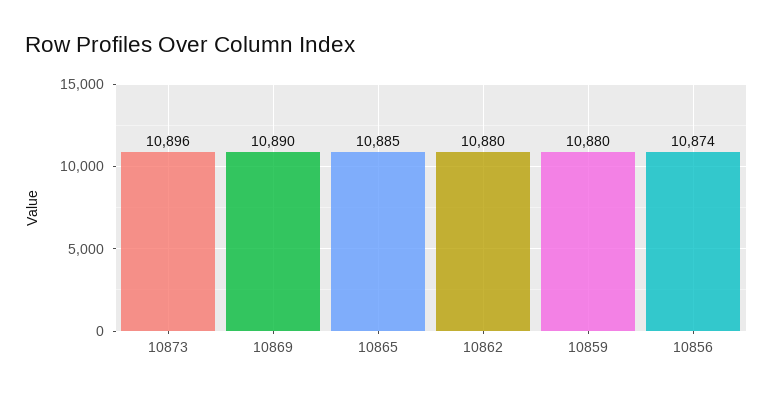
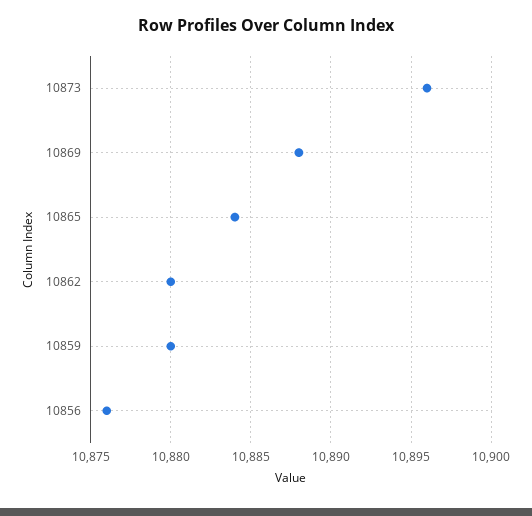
  {
    "10873": 10896,
-   "10869": 10890,
+   "10869": 10888,
-   "10865": 10885,
+   "10865": 10884,
    "10862": 10880,
    "10859": 10880,
-   "10856": 10874
+   "10856": 10876
  }

